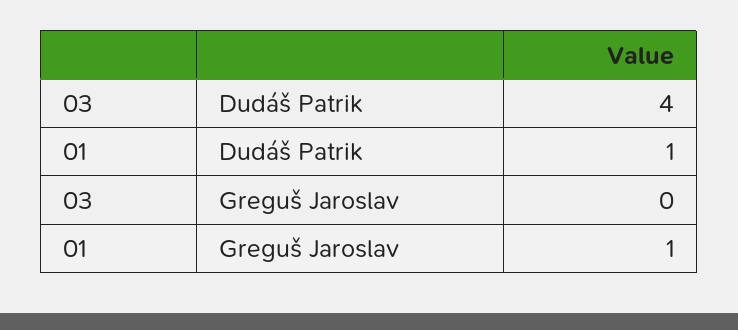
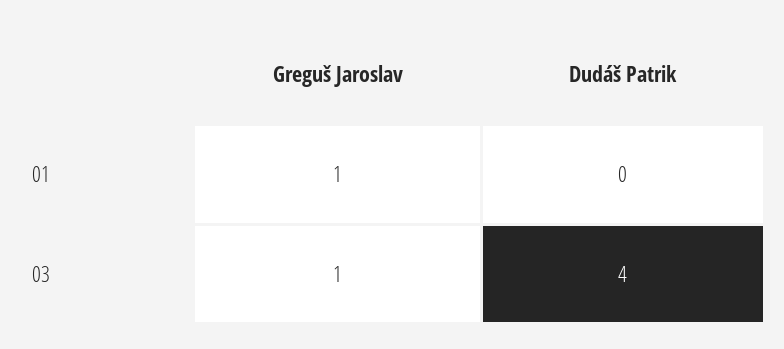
  {
    "03": {
      "Dudáš Patrik": 4,
-     "Greguš Jaroslav": 0
+     "Greguš Jaroslav": 1
    },
    "01": {
-     "Dudáš Patrik": 1,
+     "Dudáš Patrik": 0,
      "Greguš Jaroslav": 1
    }
  }

